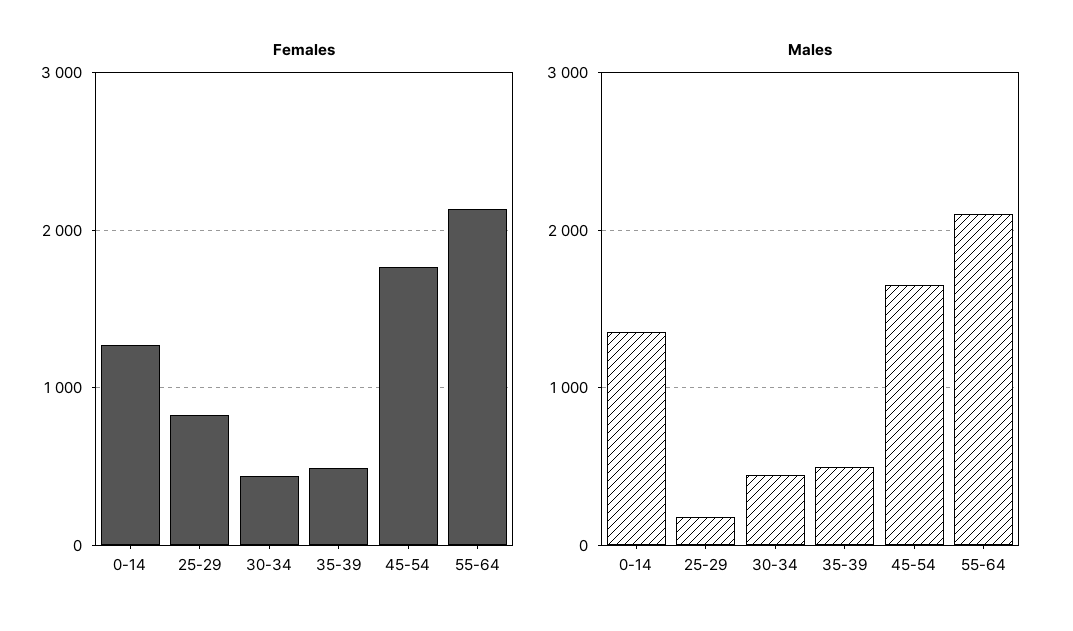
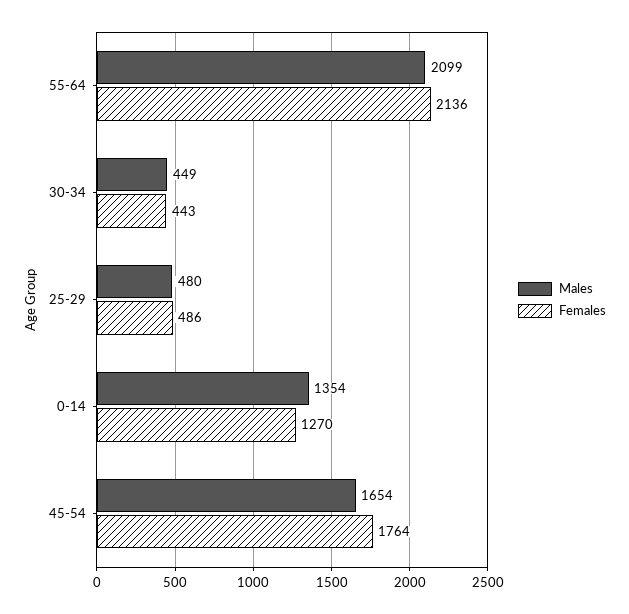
  {
    "Females": {
      "0-14": 1270,
-     "25-29": 800,
+     "25-29": 486,
      "30-34": 443,
-     "35-39": 500,
      "45-54": 1764,
      "55-64": 2136
    },
    "Males": {
      "0-14": 1354,
-     "25-29": 200,
+     "25-29": 480,
      "30-34": 449,
-     "35-39": 500,
      "45-54": 1654,
      "55-64": 2099
    }
  }

